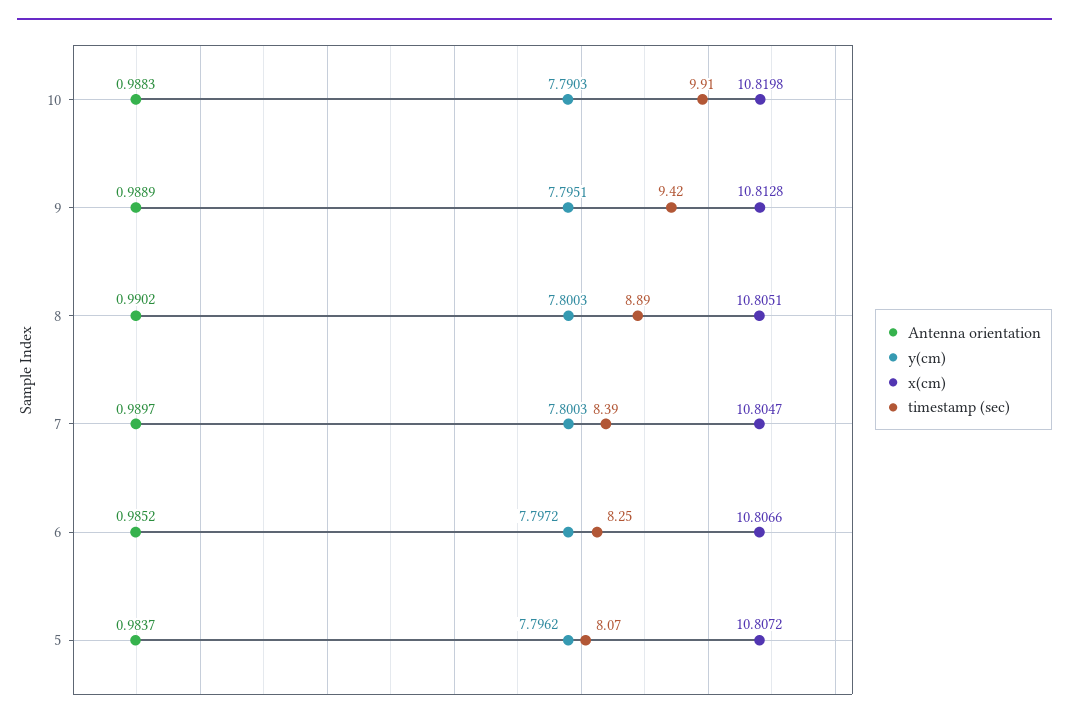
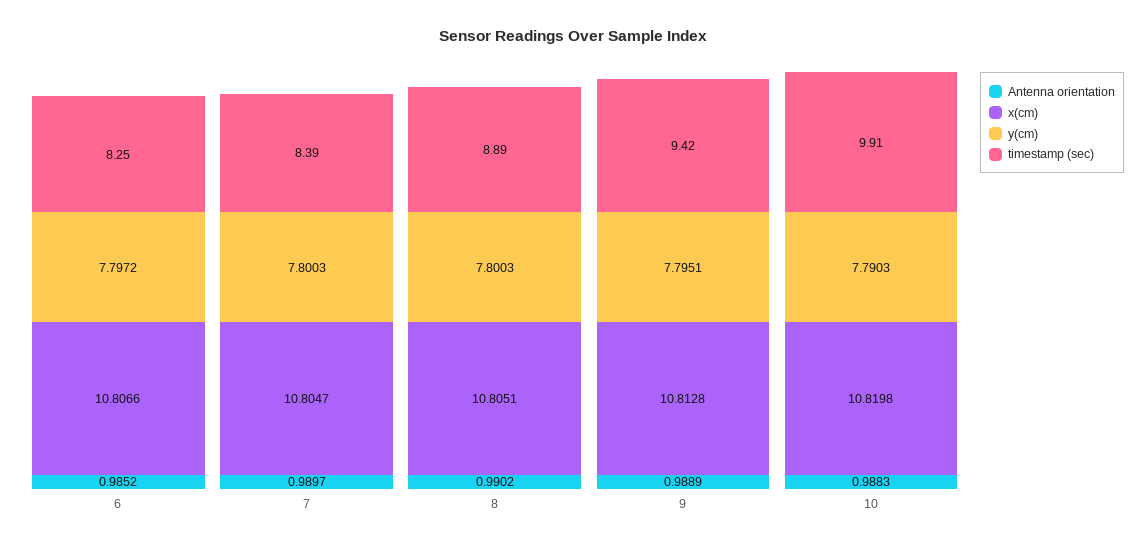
  {
    "Antenna orientation": {
      "10": 0.9883,
      "9": 0.9889,
      "8": 0.9902,
      "7": 0.9897,
-     "6": 0.9852,
+     "6": 0.9852
-     "5": 0.9837
    },
    "y(cm)": {
      "10": 7.7903,
      "9": 7.7951,
      "8": 7.8003,
      "7": 7.8003,
-     "6": 7.7972,
+     "6": 7.7972
-     "5": 7.7962
    },
    "x(cm)": {
      "10": 10.8198,
      "9": 10.8128,
      "8": 10.8051,
      "7": 10.8047,
-     "6": 10.8066,
+     "6": 10.8066
-     "5": 10.8072
    },
    "timestamp (sec)": {
      "10": 9.91,
      "9": 9.42,
      "8": 8.89,
      "7": 8.39,
-     "6": 8.25,
+     "6": 8.25
-     "5": 8.07
    }
  }

